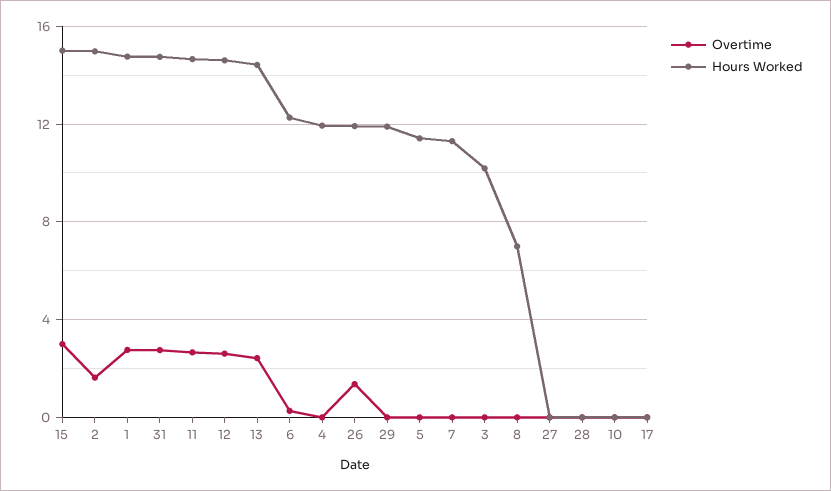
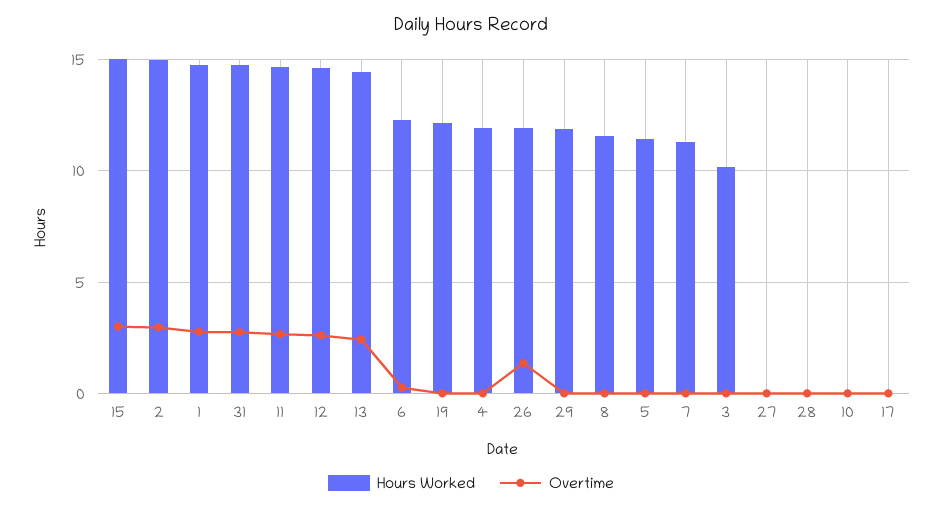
  {
    "Overtime": {
      "15": 3,
-     "2": 1.5,
+     "2": 3,
      "1": 3,
      "31": 3,
      "11": 2.5,
      "12": 2.5,
      "13": 2.5,
      "6": 0.5,
      "4": 0,
      "26": 1.5,
      "29": 0,
      "5": 0,
      "7": 0,
      "3": 0,
      "8": 0,
      "27": 0,
      "28": 0,
      "10": 0,
-     "17": 0
+     "17": 0,
+     "19": 0
    },
    "Hours Worked": {
      "15": 15,
      "2": 15,
      "1": 15,
      "31": 15,
      "11": 14.5,
      "12": 14.5,
      "13": 14.5,
      "6": 12.5,
      "4": 12,
      "26": 12,
      "29": 12,
      "5": 11.5,
      "7": 11.5,
      "3": 10,
-     "8": 7,
+     "8": 11.5,
      "27": 0,
      "28": 0,
      "10": 0,
-     "17": 0
+     "17": 0,
+     "19": 12
    }
  }

